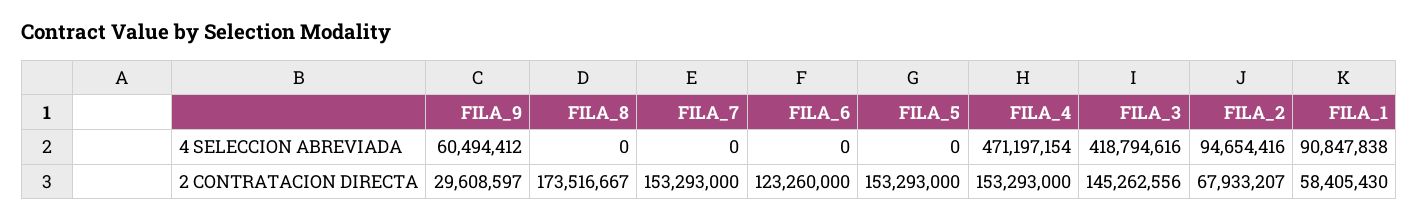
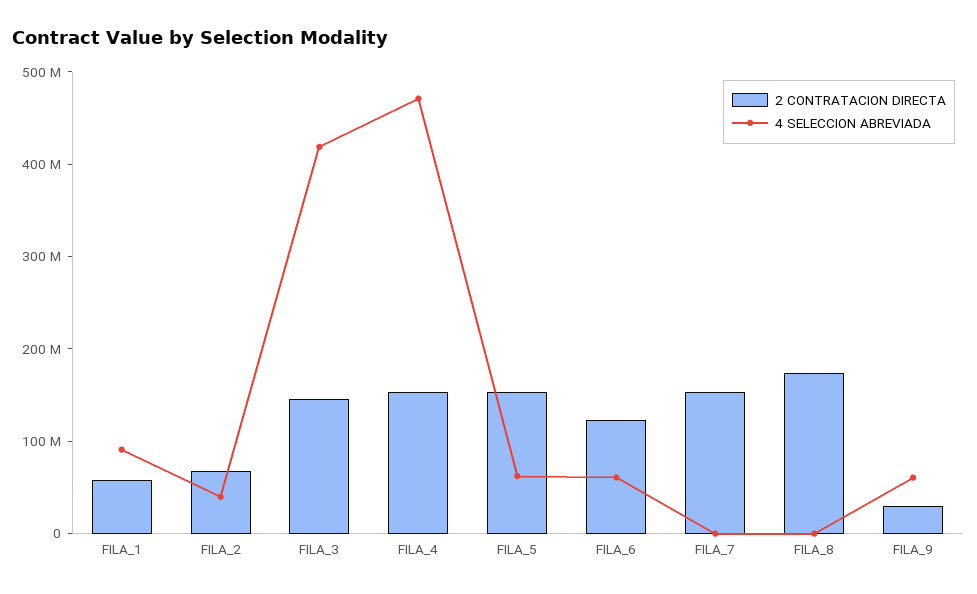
  {
    "4 SELECCION ABREVIADA": {
      "FILA_9": 60494412,
      "FILA_8": 0,
      "FILA_7": 0,
-     "FILA_6": 0,
+     "FILA_6": 60000000,
-     "FILA_5": 0,
+     "FILA_5": 60000000,
      "FILA_4": 471197154,
      "FILA_3": 418794616,
-     "FILA_2": 94654416,
+     "FILA_2": 40000000,
      "FILA_1": 90847838
    },
    "2 CONTRATACION DIRECTA": {
      "FILA_9": 29608597,
      "FILA_8": 173516667,
      "FILA_7": 153293000,
      "FILA_6": 123260000,
      "FILA_5": 153293000,
      "FILA_4": 153293000,
      "FILA_3": 145262556,
      "FILA_2": 67933207,
      "FILA_1": 58405430
    }
  }

